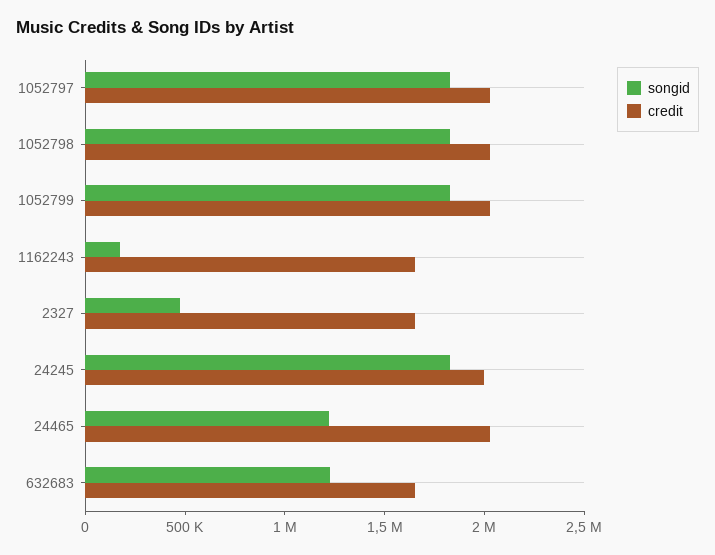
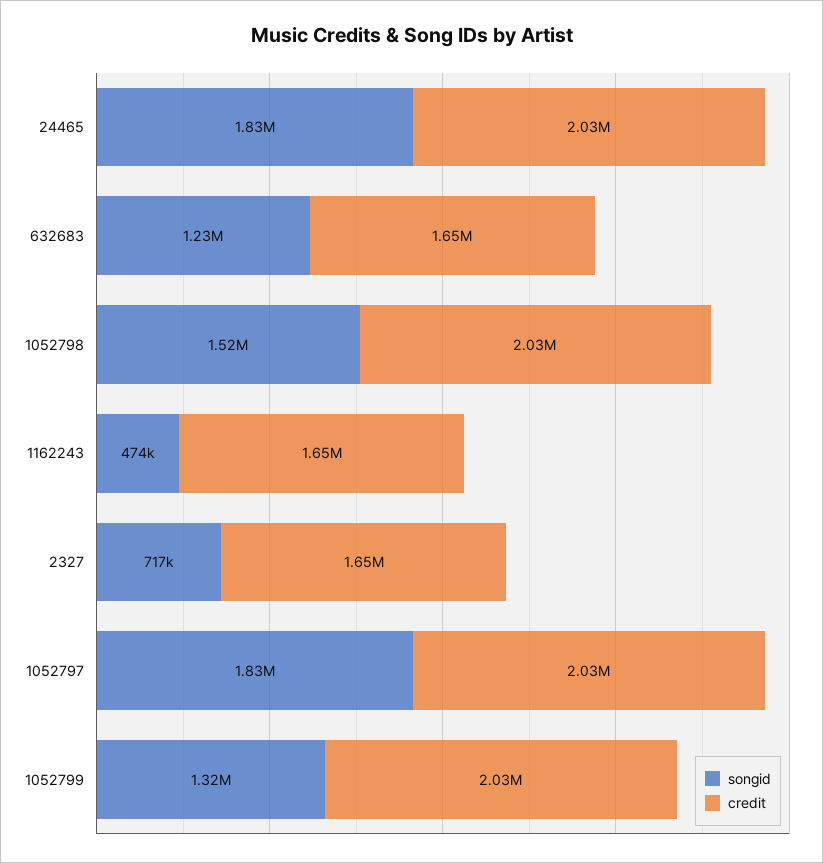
  {
    "songid": {
      "1052797": 1830000,
-     "1052798": 1800000,
+     "1052798": 1520000,
-     "1052799": 1800000,
+     "1052799": 1320000,
-     "1162243": 200000,
+     "1162243": 474000,
-     "2327": 500000,
+     "2327": 717000,
-     "24245": 1800000,
-     "24465": 1200000,
+     "24465": 1830000,
      "632683": 1230000
    },
    "credit": {
      "1052797": 2030000,
      "1052798": 2030000,
      "1052799": 2030000,
      "1162243": 1650000,
      "2327": 1650000,
-     "24245": 2000000,
      "24465": 2030000,
      "632683": 1650000
    }
  }

